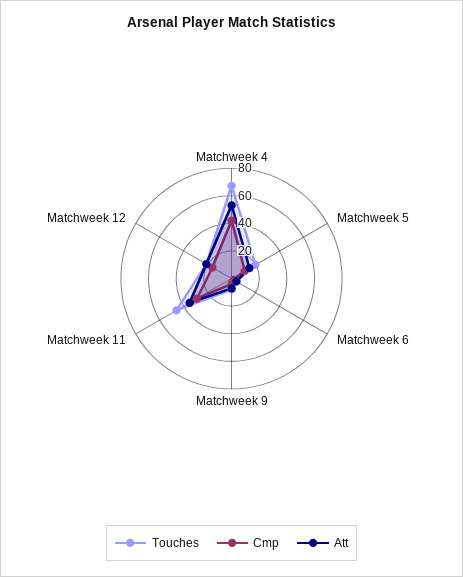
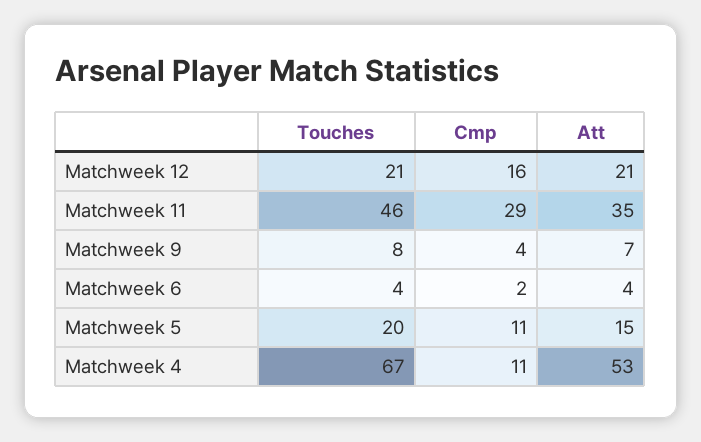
  {
    "Touches": {
      "Matchweek 4": 67,
      "Matchweek 5": 20,
      "Matchweek 6": 4,
      "Matchweek 9": 8,
      "Matchweek 11": 46,
      "Matchweek 12": 21
    },
    "Cmp": {
-     "Matchweek 4": 40,
+     "Matchweek 4": 11,
      "Matchweek 5": 11,
      "Matchweek 6": 2,
      "Matchweek 9": 4,
      "Matchweek 11": 29,
      "Matchweek 12": 16
    },
    "Att": {
      "Matchweek 4": 53,
      "Matchweek 5": 15,
      "Matchweek 6": 4,
      "Matchweek 9": 7,
      "Matchweek 11": 35,
      "Matchweek 12": 21
    }
  }

